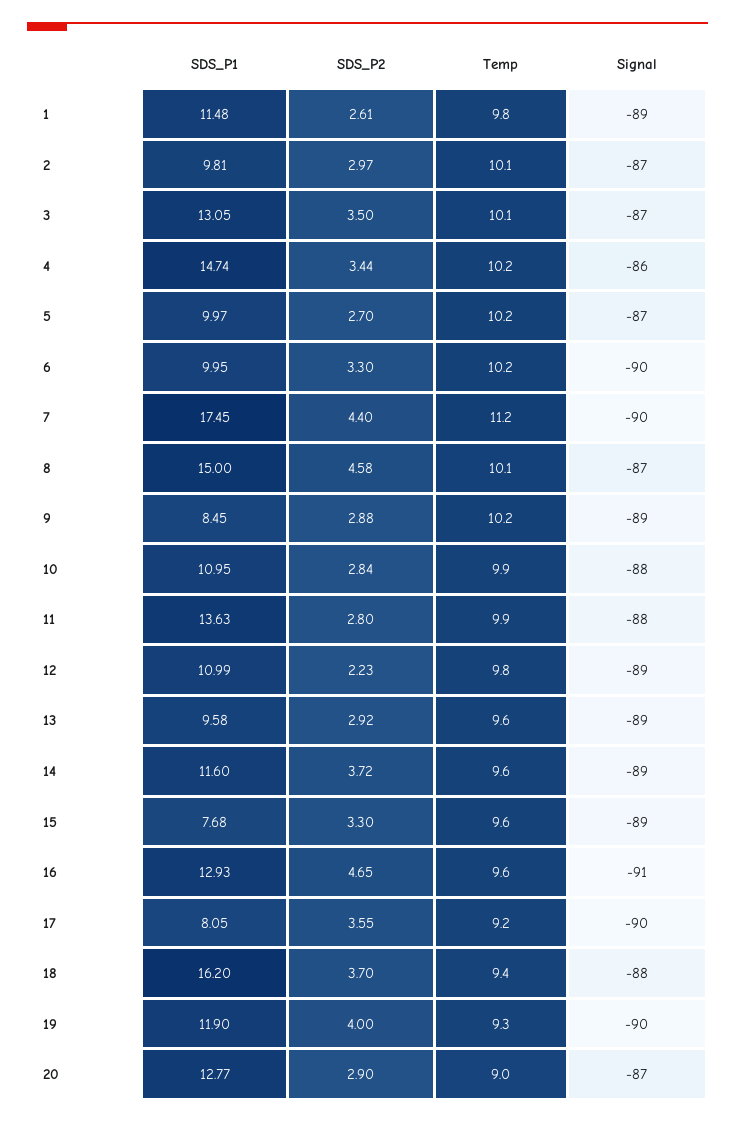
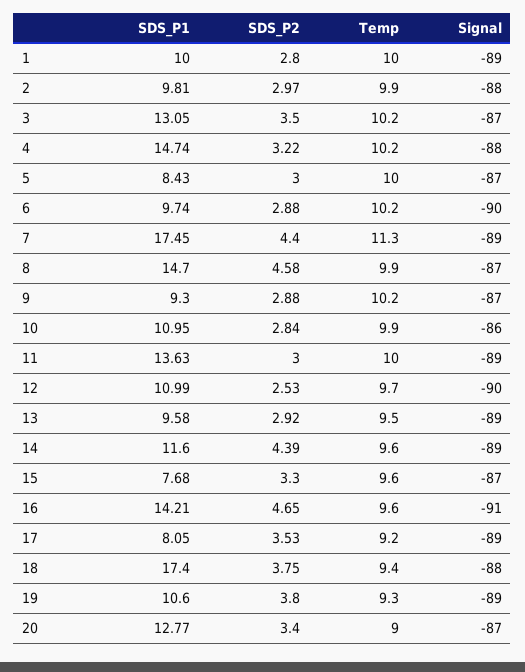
  {
    "SDS_P1": {
-     "1": 11.48,
+     "1": 10,
      "2": 9.81,
      "3": 13.05,
      "4": 14.74,
-     "5": 9.97,
+     "5": 8.43,
-     "6": 9.95,
+     "6": 9.74,
      "7": 17.45,
-     "8": 15,
+     "8": 14.7,
-     "9": 8.45,
+     "9": 9.3,
      "10": 10.95,
      "11": 13.63,
      "12": 10.99,
      "13": 9.58,
      "14": 11.6,
      "15": 7.68,
-     "16": 12.93,
+     "16": 14.21,
      "17": 8.05,
-     "18": 16.2,
+     "18": 17.4,
-     "19": 11.9,
+     "19": 10.6,
      "20": 12.77
    },
    "SDS_P2": {
-     "1": 2.61,
+     "1": 2.8,
      "2": 2.97,
      "3": 3.5,
-     "4": 3.44,
+     "4": 3.22,
-     "5": 2.7,
+     "5": 3,
-     "6": 3.3,
+     "6": 2.88,
      "7": 4.4,
      "8": 4.58,
      "9": 2.88,
      "10": 2.84,
-     "11": 2.8,
+     "11": 3,
-     "12": 2.23,
+     "12": 2.53,
      "13": 2.92,
-     "14": 3.72,
+     "14": 4.39,
      "15": 3.3,
      "16": 4.65,
-     "17": 3.55,
+     "17": 3.53,
-     "18": 3.7,
+     "18": 3.75,
-     "19": 4,
+     "19": 3.8,
-     "20": 2.9
+     "20": 3.4
    },
    "Temp": {
-     "1": 9.8,
+     "1": 10,
-     "2": 10.1,
+     "2": 9.9,
-     "3": 10.1,
+     "3": 10.2,
      "4": 10.2,
-     "5": 10.2,
+     "5": 10,
      "6": 10.2,
-     "7": 11.2,
+     "7": 11.3,
-     "8": 10.1,
+     "8": 9.9,
      "9": 10.2,
      "10": 9.9,
-     "11": 9.9,
+     "11": 10,
-     "12": 9.8,
+     "12": 9.7,
-     "13": 9.6,
+     "13": 9.5,
      "14": 9.6,
      "15": 9.6,
      "16": 9.6,
      "17": 9.2,
      "18": 9.4,
      "19": 9.3,
      "20": 9
    },
    "Signal": {
      "1": -89,
-     "2": -87,
+     "2": -88,
      "3": -87,
-     "4": -86,
+     "4": -88,
      "5": -87,
      "6": -90,
-     "7": -90,
+     "7": -89,
      "8": -87,
-     "9": -89,
+     "9": -87,
-     "10": -88,
+     "10": -86,
-     "11": -88,
+     "11": -89,
-     "12": -89,
+     "12": -90,
      "13": -89,
      "14": -89,
-     "15": -89,
+     "15": -87,
      "16": -91,
-     "17": -90,
+     "17": -89,
      "18": -88,
-     "19": -90,
+     "19": -89,
      "20": -87
    }
  }

